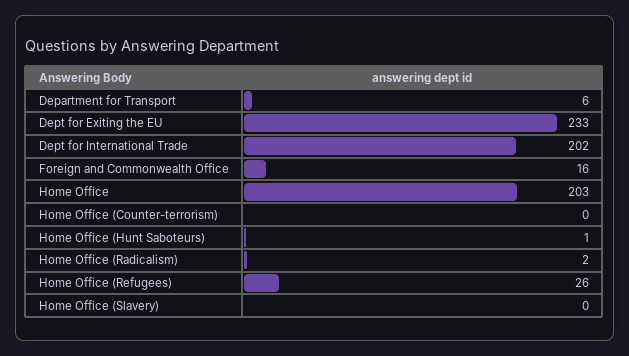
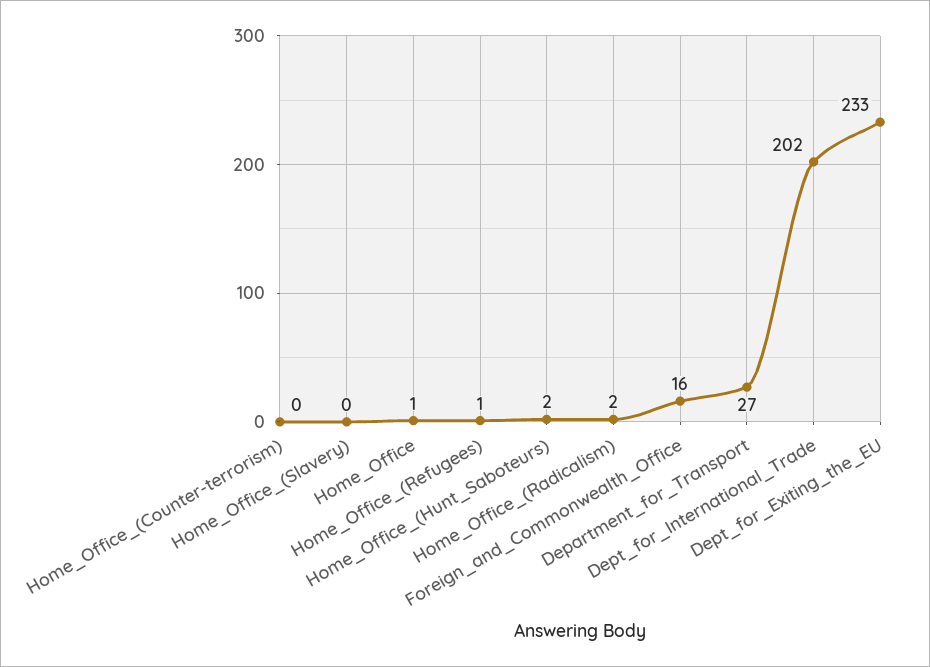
  {
-   "Department for Transport": 6,
+   "Department for Transport": 27,
    "Dept for Exiting the EU": 233,
    "Dept for International Trade": 202,
    "Foreign and Commonwealth Office": 16,
-   "Home Office": 203,
+   "Home Office": 1,
    "Home Office (Counter-terrorism)": 0,
-   "Home Office (Hunt Saboteurs)": 1,
+   "Home Office (Hunt Saboteurs)": 2,
    "Home Office (Radicalism)": 2,
-   "Home Office (Refugees)": 26,
+   "Home Office (Refugees)": 1,
    "Home Office (Slavery)": 0
  }

